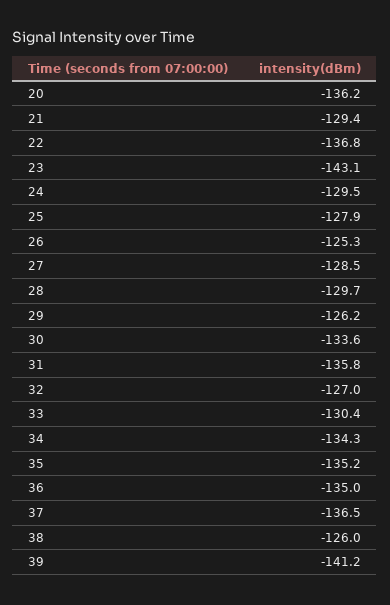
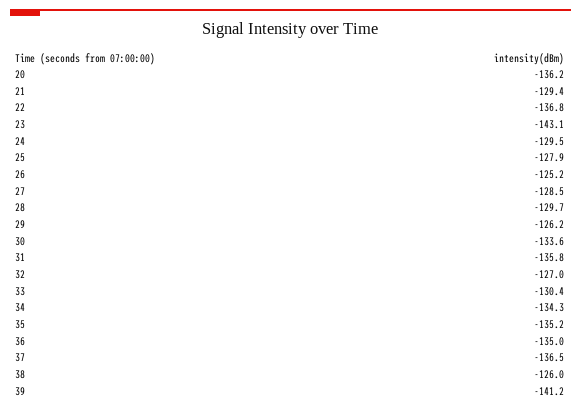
  {
    "20": -136.2,
    "21": -129.4,
    "22": -136.8,
    "23": -143.1,
    "24": -129.5,
    "25": -127.9,
-   "26": -125.3,
+   "26": -125.2,
    "27": -128.5,
    "28": -129.7,
    "29": -126.2,
    "30": -133.6,
    "31": -135.8,
    "32": -127,
    "33": -130.4,
    "34": -134.3,
    "35": -135.2,
    "36": -135,
    "37": -136.5,
    "38": -126,
    "39": -141.2
  }

